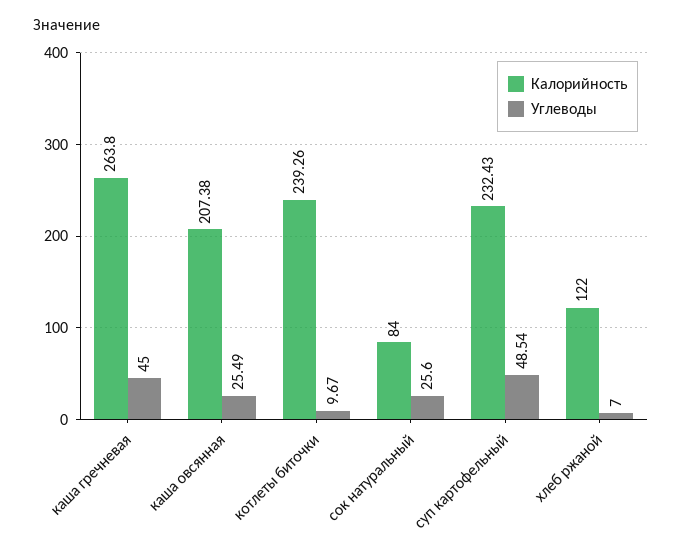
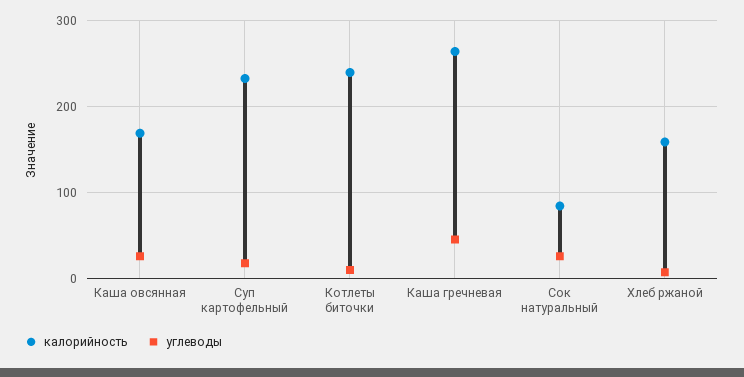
  {
    "Калорийность": {
      "каша гречневая": 263.8,
-     "каша овсянная": 207.38,
+     "каша овсянная": 170,
      "котлеты биточки": 239.26,
      "сок натуральный": 84,
      "суп картофельный": 232.43,
-     "хлеб ржаной": 122
+     "хлеб ржаной": 160
    },
    "Углеводы": {
      "каша гречневая": 45,
      "каша овсянная": 25.49,
      "котлеты биточки": 9.67,
      "сок натуральный": 25.6,
-     "суп картофельный": 48.54,
+     "суп картофельный": 20,
      "хлеб ржаной": 7
    }
  }

